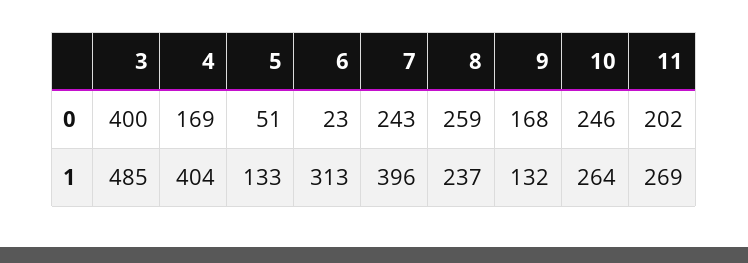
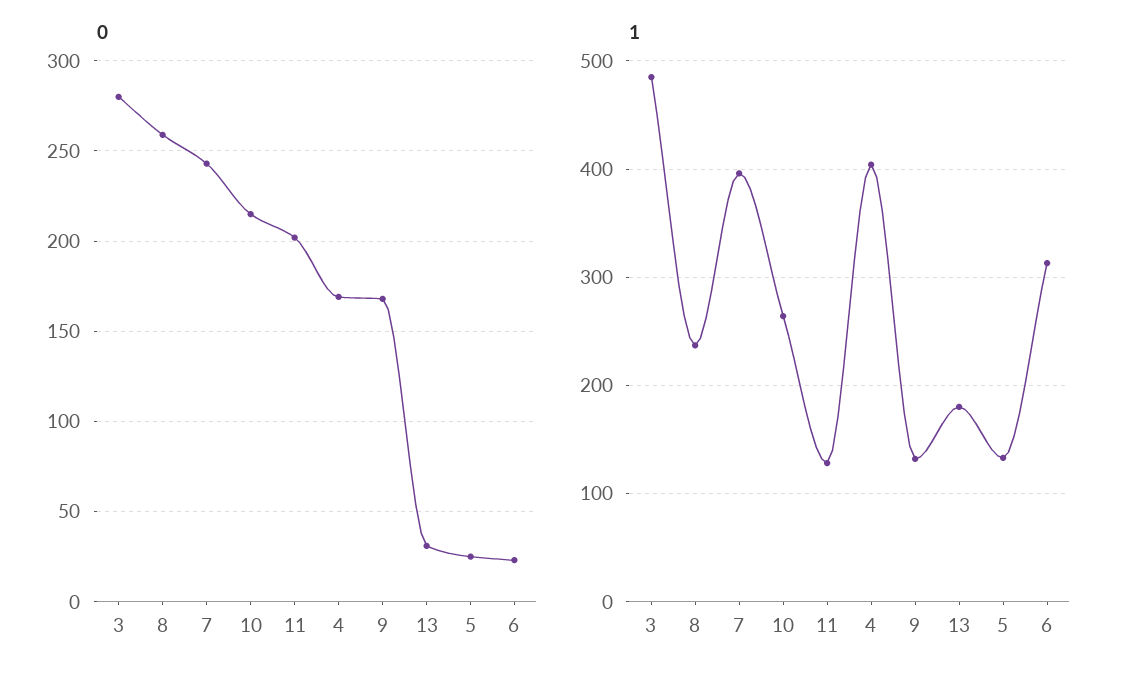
  {
    "0": {
-     "3": 400,
+     "3": 280,
      "4": 169,
-     "5": 51,
+     "5": 25,
      "6": 23,
      "7": 243,
      "8": 259,
      "9": 168,
-     "10": 246,
+     "10": 215,
-     "11": 202
+     "11": 202,
+     "13": 30
    },
    "1": {
      "3": 485,
      "4": 404,
      "5": 133,
      "6": 313,
      "7": 396,
      "8": 237,
      "9": 132,
      "10": 264,
-     "11": 269
+     "11": 130,
+     "13": 180
    }
  }

